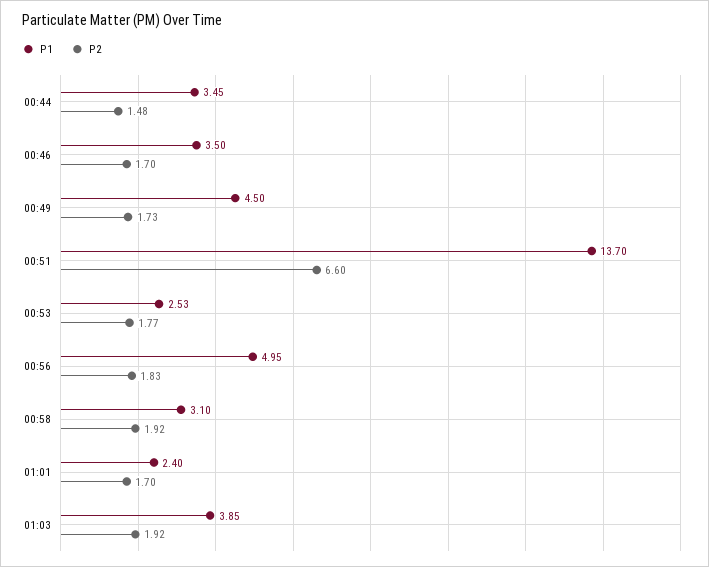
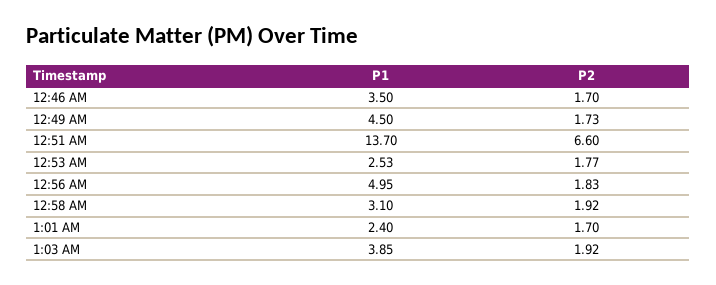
  {
    "P1": {
-     "00:44": 3.45,
      "00:46": 3.5,
      "00:49": 4.5,
      "00:51": 13.7,
      "00:53": 2.53,
      "00:56": 4.95,
      "00:58": 3.1,
      "01:01": 2.4,
      "01:03": 3.85
    },
    "P2": {
-     "00:44": 1.48,
      "00:46": 1.7,
      "00:49": 1.73,
      "00:51": 6.6,
      "00:53": 1.77,
      "00:56": 1.83,
      "00:58": 1.92,
      "01:01": 1.7,
      "01:03": 1.92
    }
  }

